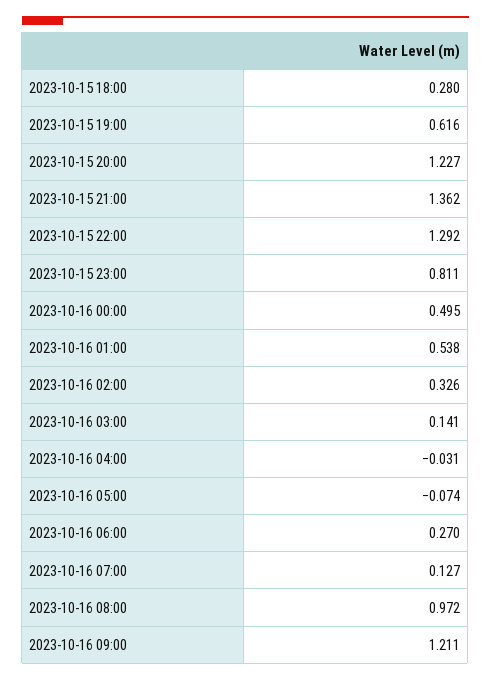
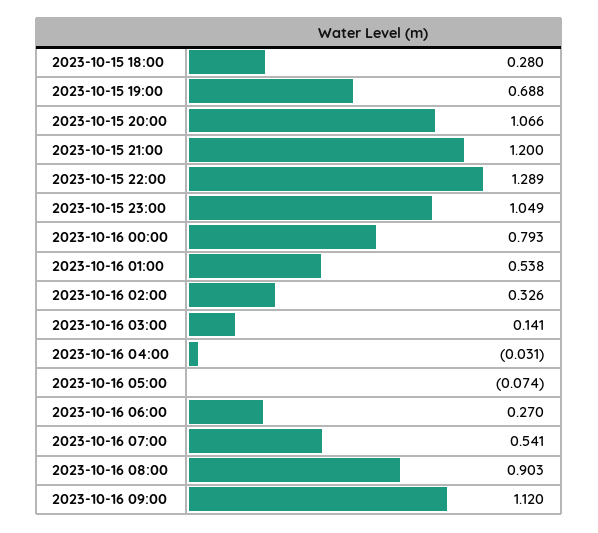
  {
    "2023-10-15 18:00": 0.28,
-   "2023-10-15 19:00": 0.616,
+   "2023-10-15 19:00": 0.688,
-   "2023-10-15 20:00": 1.227,
+   "2023-10-15 20:00": 1.066,
-   "2023-10-15 21:00": 1.362,
+   "2023-10-15 21:00": 1.2,
-   "2023-10-15 22:00": 1.292,
+   "2023-10-15 22:00": 1.289,
-   "2023-10-15 23:00": 0.811,
+   "2023-10-15 23:00": 1.049,
-   "2023-10-16 00:00": 0.495,
+   "2023-10-16 00:00": 0.793,
    "2023-10-16 01:00": 0.538,
    "2023-10-16 02:00": 0.326,
    "2023-10-16 03:00": 0.141,
    "2023-10-16 04:00": -0.031,
    "2023-10-16 05:00": -0.074,
    "2023-10-16 06:00": 0.27,
-   "2023-10-16 07:00": 0.127,
+   "2023-10-16 07:00": 0.541,
-   "2023-10-16 08:00": 0.972,
+   "2023-10-16 08:00": 0.903,
-   "2023-10-16 09:00": 1.211
+   "2023-10-16 09:00": 1.12
  }

